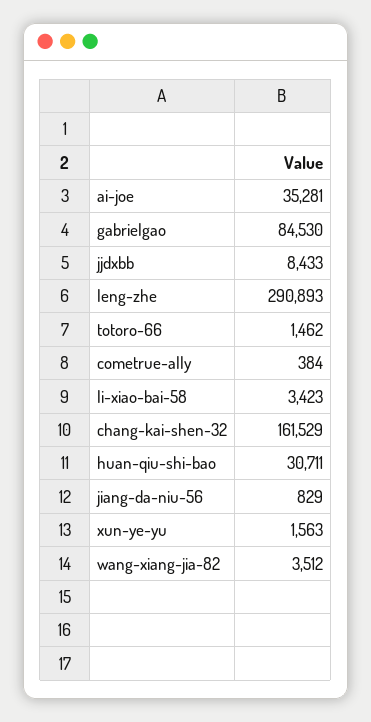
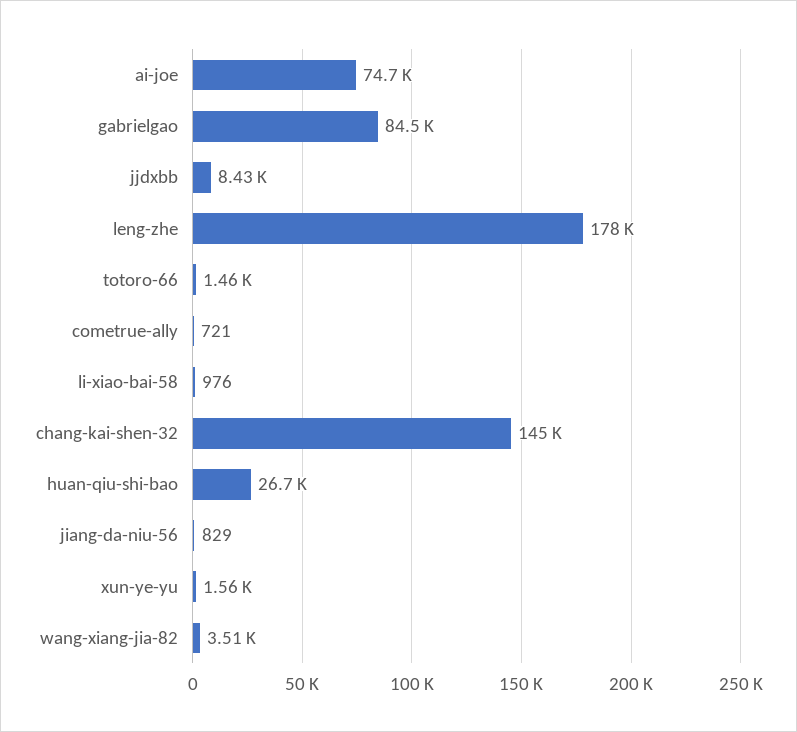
  {
-   "ai-joe": 35281,
+   "ai-joe": 74700,
    "gabrielgao": 84530,
    "jjdxbb": 8433,
-   "leng-zhe": 290893,
+   "leng-zhe": 178000,
    "totoro-66": 1462,
-   "cometrue-ally": 384,
+   "cometrue-ally": 721,
-   "li-xiao-bai-58": 3423,
+   "li-xiao-bai-58": 976,
-   "chang-kai-shen-32": 161529,
+   "chang-kai-shen-32": 145000,
-   "huan-qiu-shi-bao": 30711,
+   "huan-qiu-shi-bao": 26700,
    "jiang-da-niu-56": 829,
    "xun-ye-yu": 1563,
    "wang-xiang-jia-82": 3512
  }

